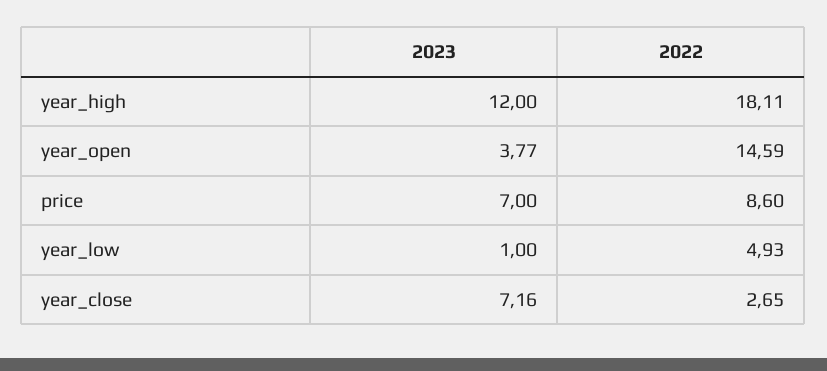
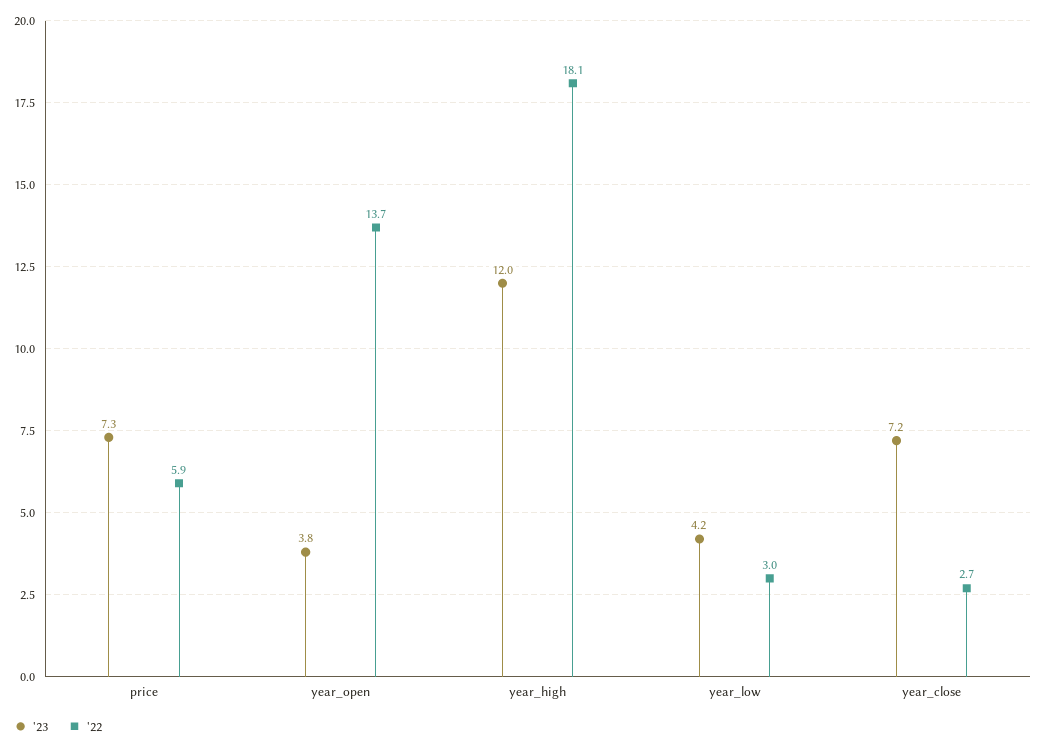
  {
    "2023": {
      "year_high": 12,
      "year_open": 3.77,
-     "price": 7,
+     "price": 7.3,
-     "year_low": 1,
+     "year_low": 4.2,
      "year_close": 7.16
    },
    "2022": {
      "year_high": 18.11,
-     "year_open": 14.59,
+     "year_open": 13.7,
-     "price": 8.6,
+     "price": 5.9,
-     "year_low": 4.93,
+     "year_low": 3,
      "year_close": 2.65
    }
  }

